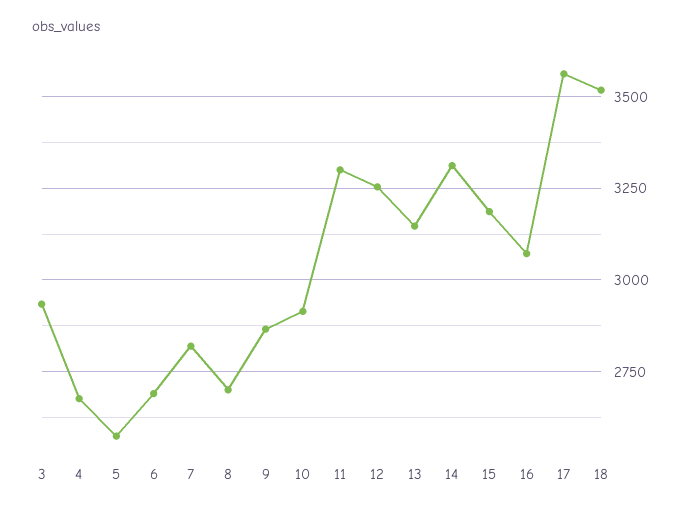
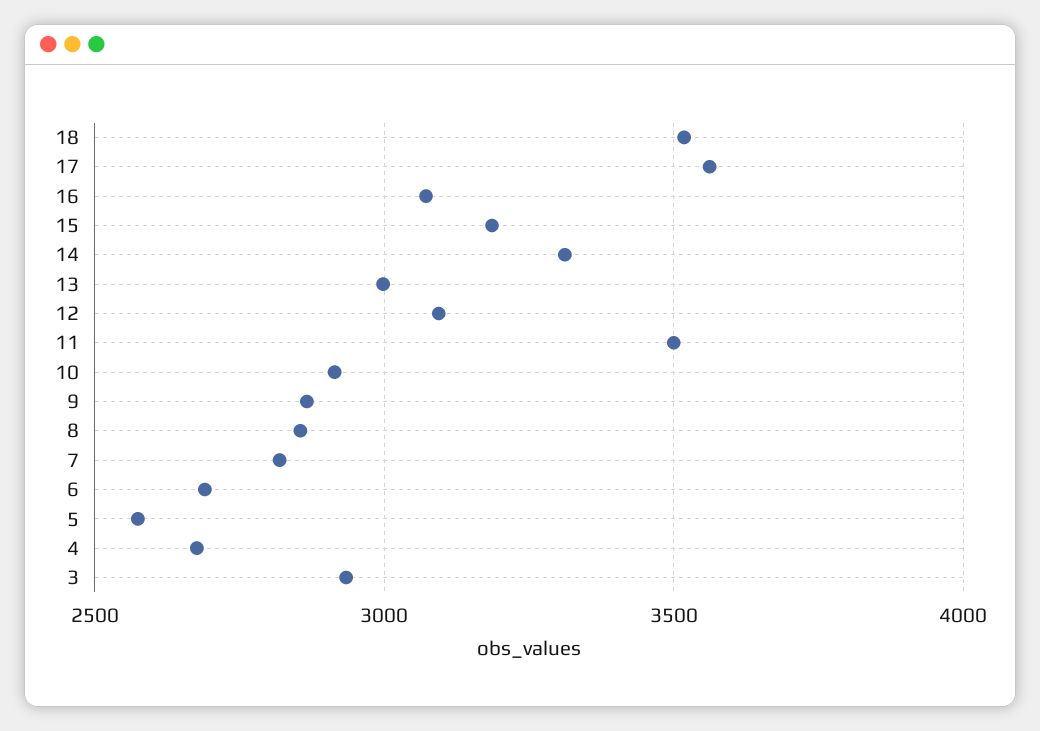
  {
    "3": 2925,
    "4": 2675,
    "5": 2575,
    "6": 2700,
    "7": 2825,
-   "8": 2700,
+   "8": 2850,
    "9": 2875,
    "10": 2925,
-   "11": 3300,
+   "11": 3500,
-   "12": 3250,
+   "12": 3100,
-   "13": 3150,
+   "13": 3000,
    "14": 3300,
    "15": 3175,
    "16": 3075,
    "17": 3550,
    "18": 3525
  }

